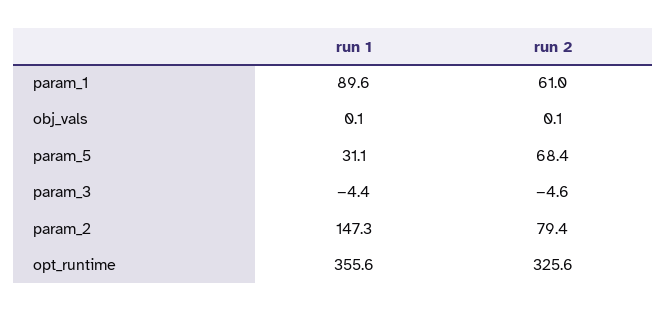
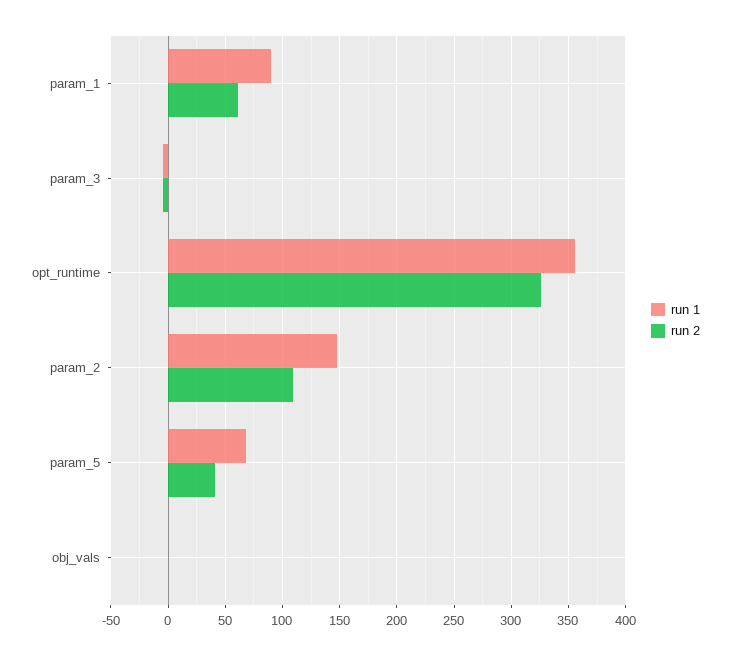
  {
    "run 1": {
      "param_1": 89.6,
      "obj_vals": 0.1,
-     "param_5": 31.1,
+     "param_5": 70,
      "param_3": -4.4,
      "param_2": 147.3,
      "opt_runtime": 355.6
    },
    "run 2": {
      "param_1": 61,
      "obj_vals": 0.1,
-     "param_5": 68.4,
+     "param_5": 40,
      "param_3": -4.6,
-     "param_2": 79.4,
+     "param_2": 110,
      "opt_runtime": 325.6
    }
  }

